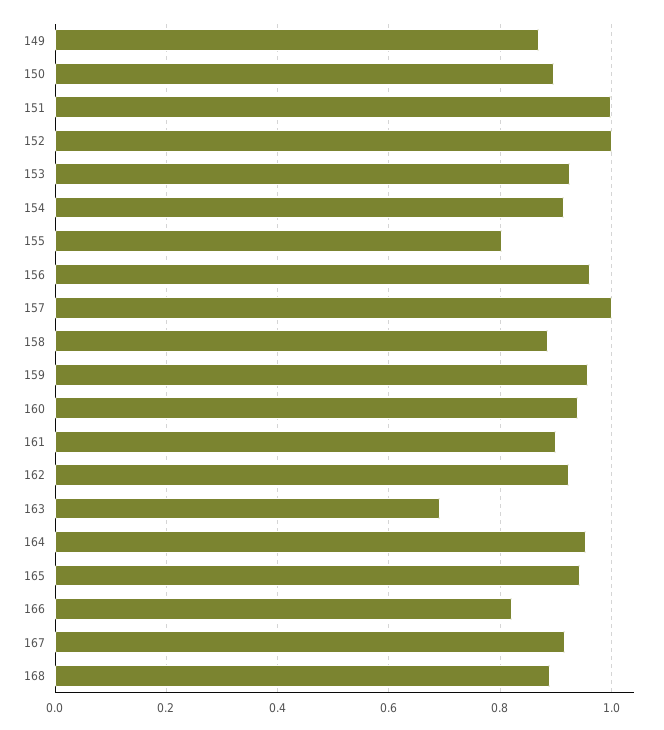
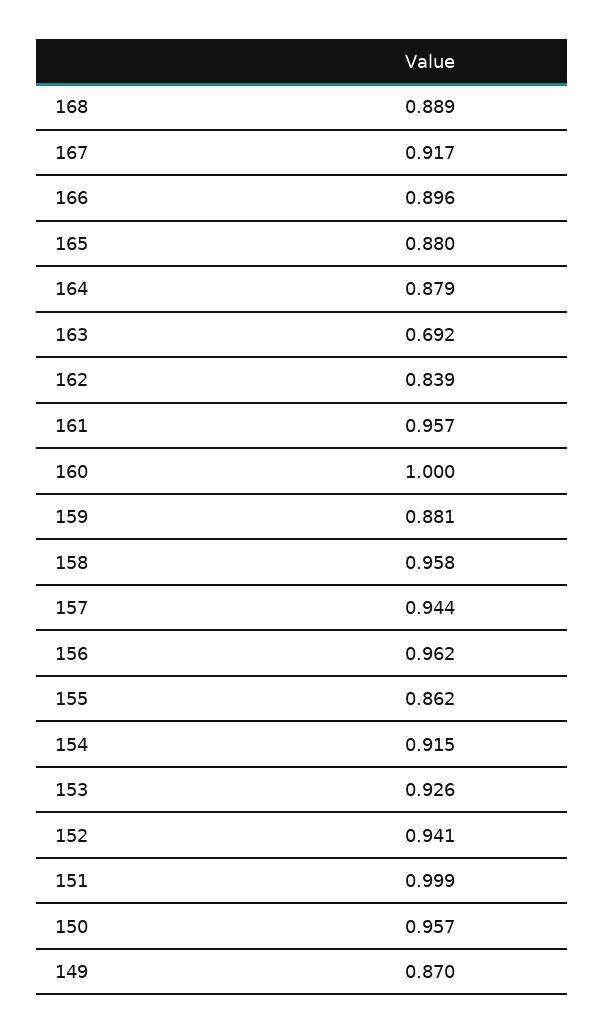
  {
    "149": 0.87,
-   "150": 0.9,
+   "150": 0.957,
    "151": 0.999,
-   "152": 1,
+   "152": 0.941,
    "153": 0.926,
    "154": 0.915,
-   "155": 0.8,
+   "155": 0.862,
    "156": 0.962,
-   "157": 1,
+   "157": 0.944,
-   "158": 0.88,
+   "158": 0.958,
-   "159": 0.96,
+   "159": 0.881,
-   "160": 0.94,
+   "160": 1,
-   "161": 0.9,
+   "161": 0.957,
-   "162": 0.92,
+   "162": 0.839,
    "163": 0.692,
-   "164": 0.96,
+   "164": 0.879,
-   "165": 0.94,
+   "165": 0.88,
-   "166": 0.82,
+   "166": 0.896,
    "167": 0.917,
    "168": 0.889
  }

